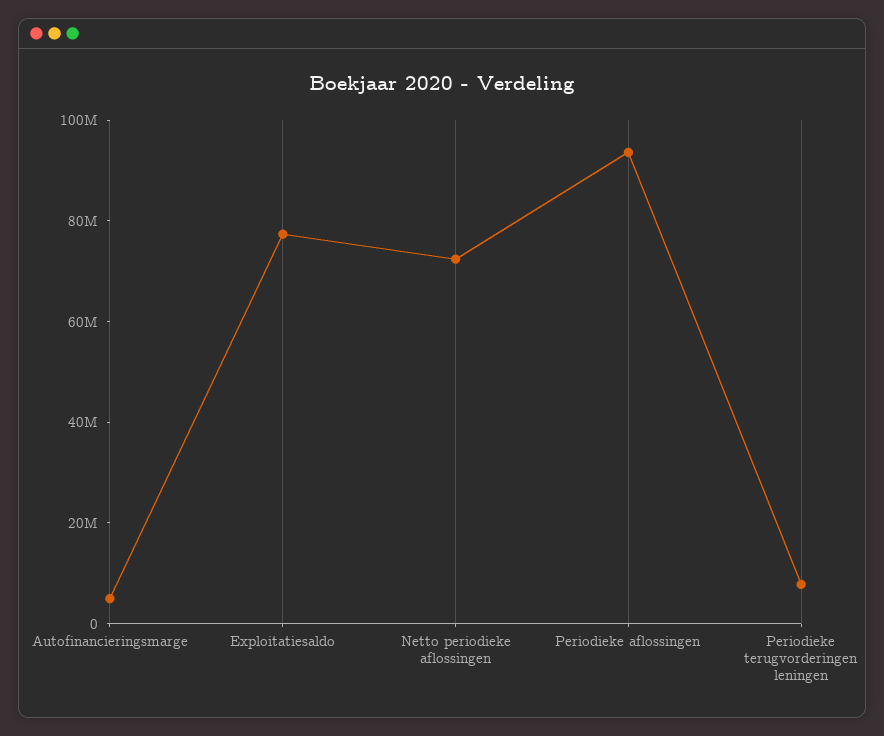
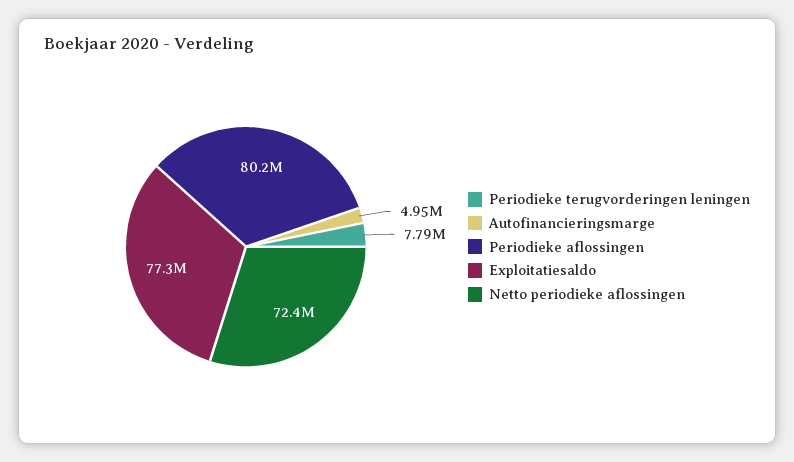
  {
    "Autofinancieringsmarge": 4950000,
    "Exploitatiesaldo": 77300000,
    "Netto periodieke aflossingen": 72400000,
-   "Periodieke aflossingen": 95000000,
+   "Periodieke aflossingen": 80200000,
    "Periodieke terugvorderingen leningen": 7790000
  }

